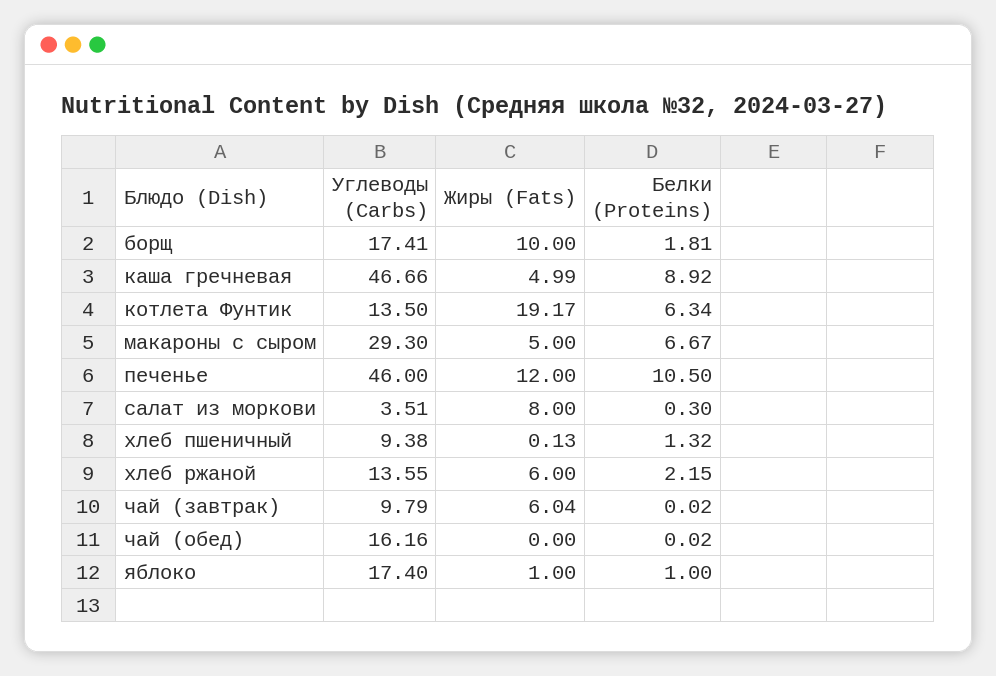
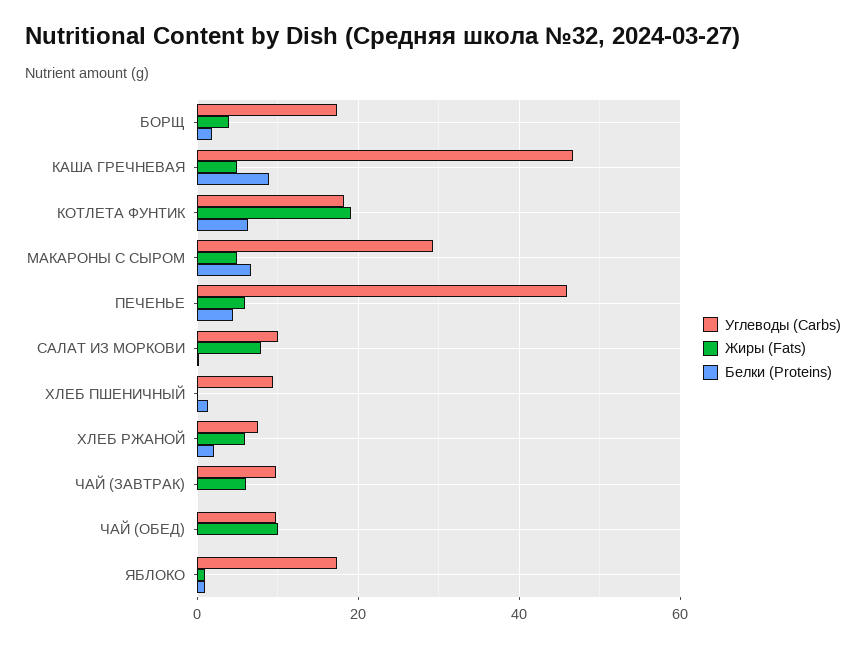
  {
    "Углеводы (Carbs)": {
      "борщ": 17.41,
      "каша гречневая": 46.66,
-     "котлета Фунтик": 13.5,
+     "котлета Фунтик": 18,
      "макароны с сыром": 29.3,
      "печенье": 46,
-     "салат из моркови": 3.51,
+     "салат из моркови": 10,
      "хлеб пшеничный": 9.38,
-     "хлеб ржаной": 13.55,
+     "хлеб ржаной": 8,
      "чай (завтрак)": 9.79,
-     "чай (обед)": 16.16,
+     "чай (обед)": 10,
      "яблоко": 17.4
    },
    "Жиры (Fats)": {
-     "борщ": 10,
+     "борщ": 4,
      "каша гречневая": 4.99,
      "котлета Фунтик": 19.17,
      "макароны с сыром": 5,
-     "печенье": 12,
+     "печенье": 6,
      "салат из моркови": 8,
      "хлеб пшеничный": 0.13,
      "хлеб ржаной": 6,
      "чай (завтрак)": 6.04,
-     "чай (обед)": 0,
+     "чай (обед)": 10,
      "яблоко": 1
    },
    "Белки (Proteins)": {
      "борщ": 1.81,
      "каша гречневая": 8.92,
      "котлета Фунтик": 6.34,
      "макароны с сыром": 6.67,
-     "печенье": 10.5,
+     "печенье": 4,
      "салат из моркови": 0.3,
      "хлеб пшеничный": 1.32,
      "хлеб ржаной": 2.15,
      "чай (завтрак)": 0.02,
      "чай (обед)": 0.02,
      "яблоко": 1
    }
  }

